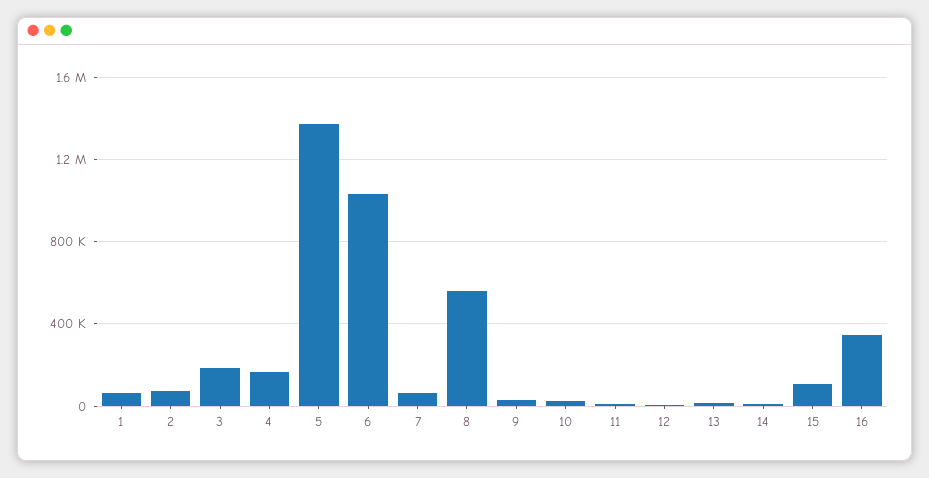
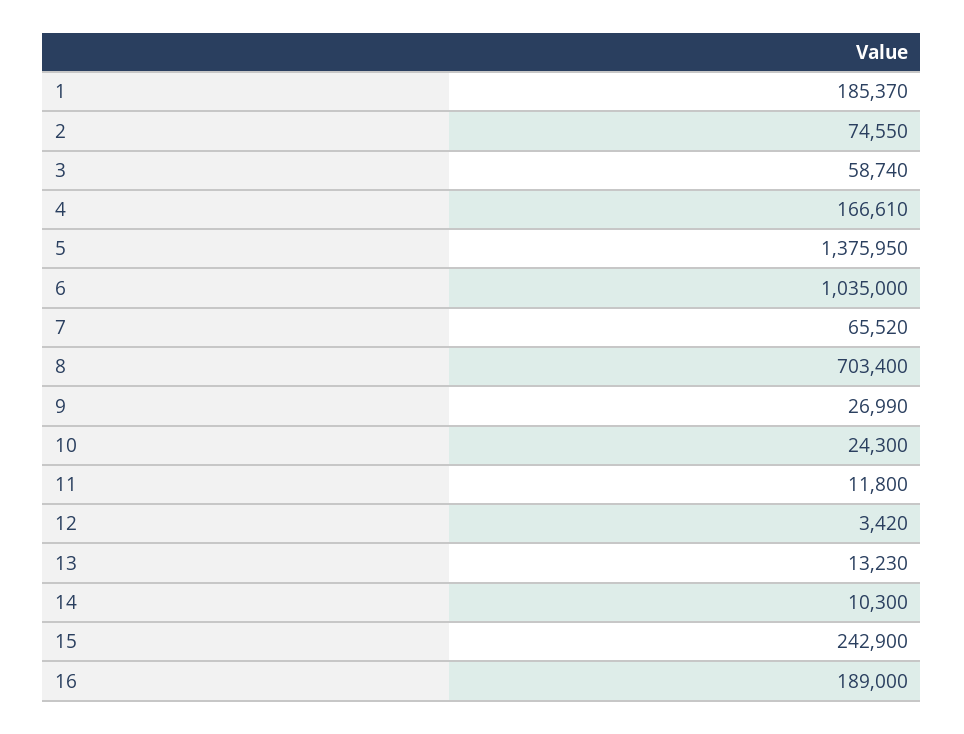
  {
-   "1": 50000,
+   "1": 185370,
    "2": 74550,
-   "3": 200000,
+   "3": 58740,
    "4": 166610,
    "5": 1375950,
    "6": 1035000,
    "7": 65520,
-   "8": 550000,
+   "8": 703400,
    "9": 26990,
    "10": 24300,
    "11": 11800,
    "12": 3420,
    "13": 13230,
    "14": 10300,
-   "15": 100000,
+   "15": 242900,
-   "16": 350000
+   "16": 189000
  }

